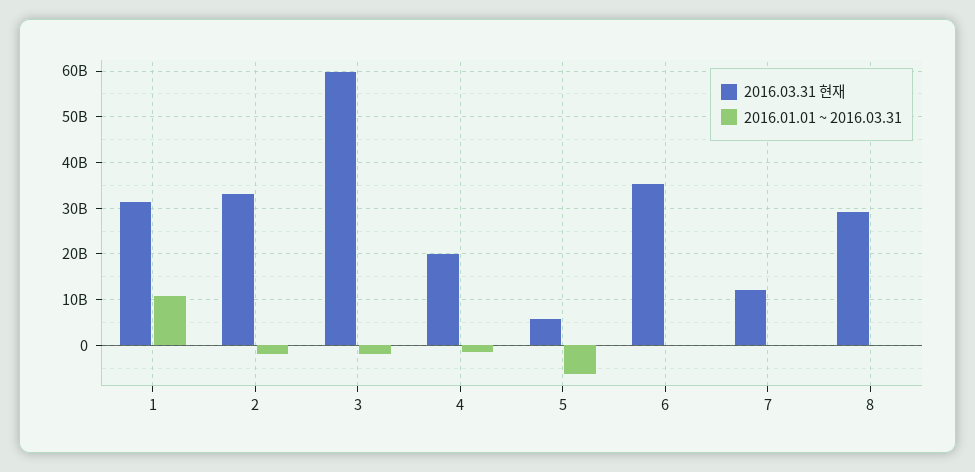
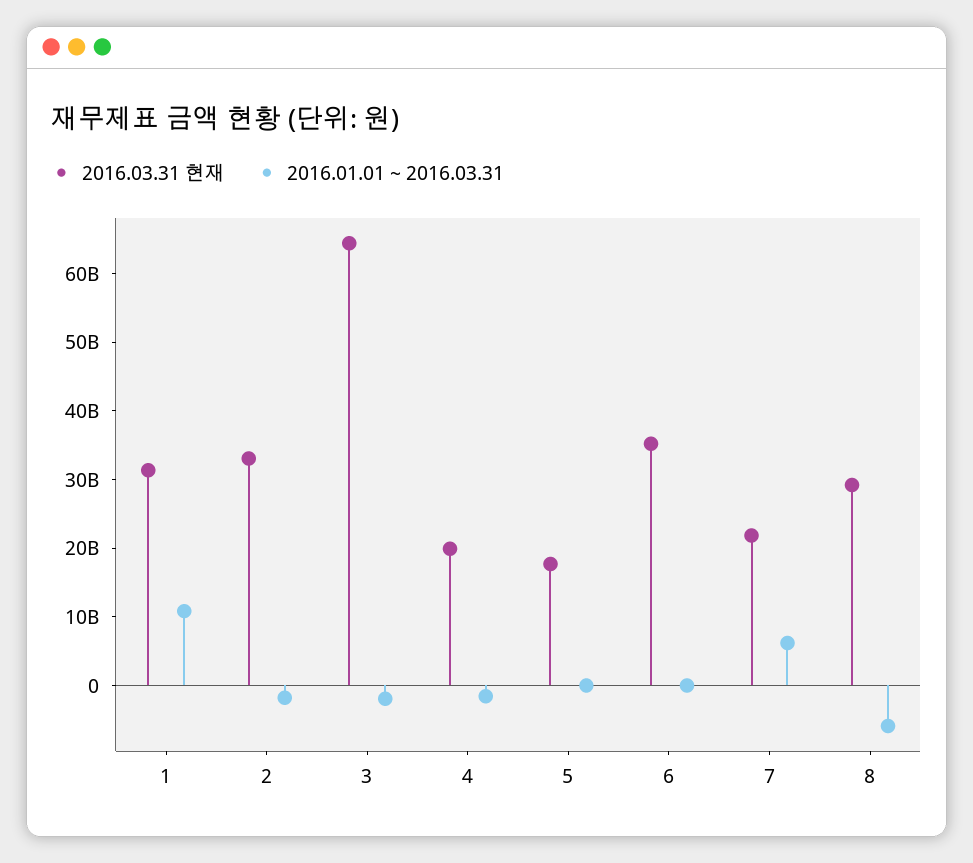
  {
    "2016.03.31 현재": {
      "1": 32000000000,
      "2": 34000000000,
-     "3": 60000000000,
+     "3": 64000000000,
      "4": 20000000000,
-     "5": 6000000000,
+     "5": 18000000000,
      "6": 36000000000,
-     "7": 12000000000,
+     "7": 22000000000,
      "8": 30000000000
    },
    "2016.01.01 ~ 2016.03.31": {
      "1": 10000000000,
      "2": -2000000000,
      "3": -2000000000,
      "4": -2000000000,
-     "5": -6000000000,
+     "5": 0,
      "6": 0,
-     "7": 0,
+     "7": 6000000000,
-     "8": 0
+     "8": -6000000000
    }
  }

